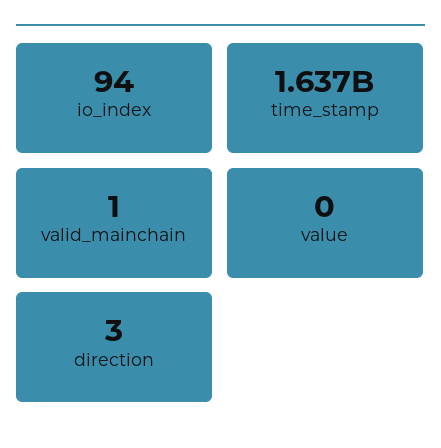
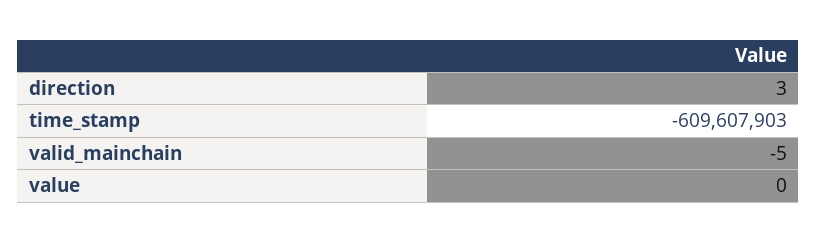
  {
-   "io_index": 94,
-   "time_stamp": 1637000000,
+   "time_stamp": -609607903,
-   "valid_mainchain": 1,
+   "valid_mainchain": -5,
    "value": 0,
    "direction": 3
  }

